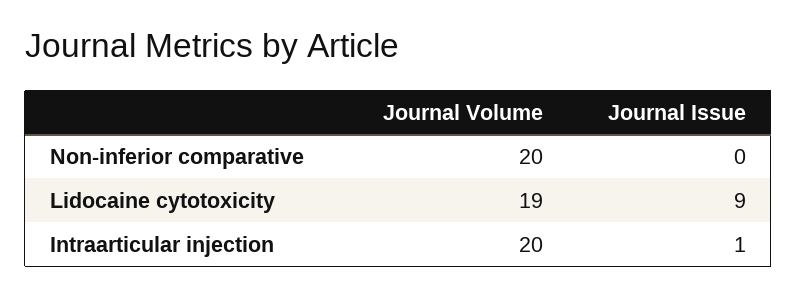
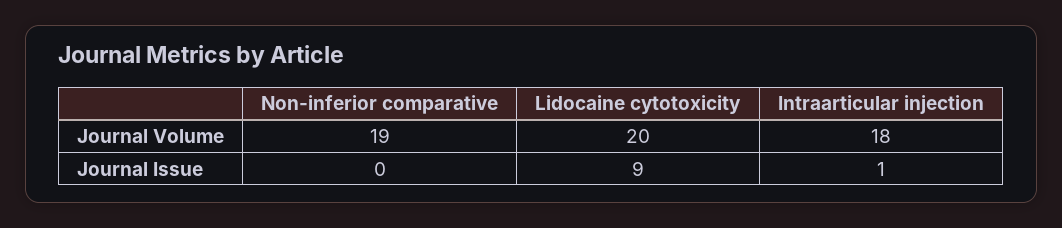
  {
    "Journal Volume": {
-     "Non-inferior comparative": 20,
+     "Non-inferior comparative": 19,
-     "Lidocaine cytotoxicity": 19,
+     "Lidocaine cytotoxicity": 20,
-     "Intraarticular injection": 20
+     "Intraarticular injection": 18
    },
    "Journal Issue": {
      "Non-inferior comparative": 0,
      "Lidocaine cytotoxicity": 9,
      "Intraarticular injection": 1
    }
  }

